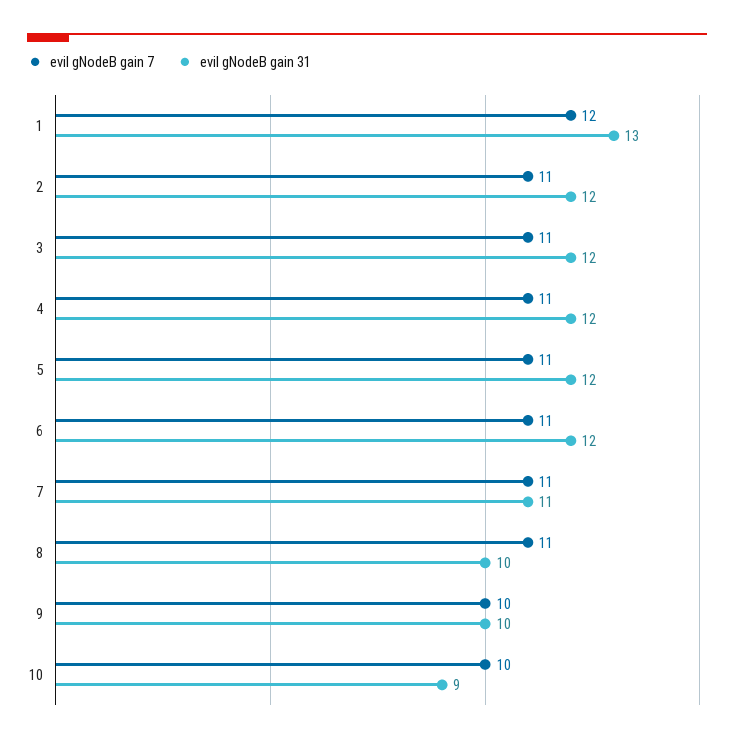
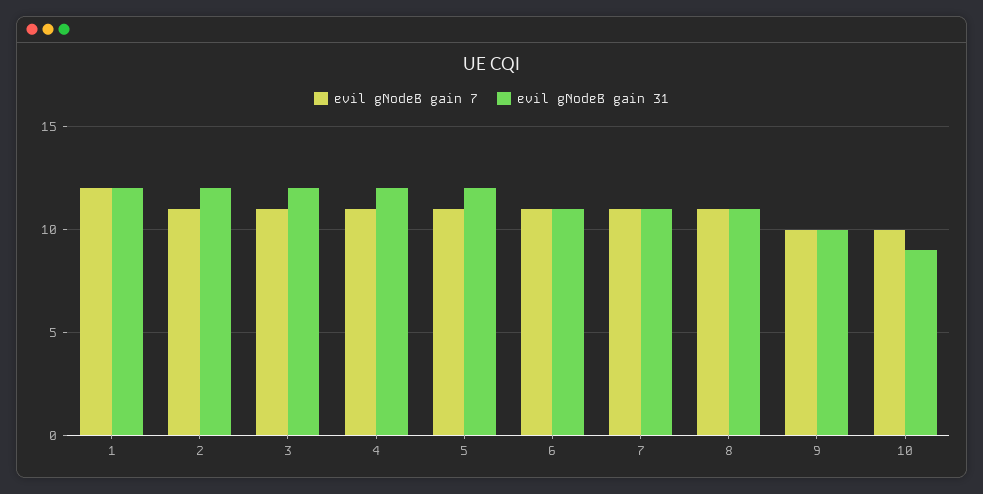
  {
    "evil gNodeB gain 7": {
      "1": 12,
      "2": 11,
      "3": 11,
      "4": 11,
      "5": 11,
      "6": 11,
      "7": 11,
      "8": 11,
      "9": 10,
      "10": 10
    },
    "evil gNodeB gain 31": {
-     "1": 13,
+     "1": 12,
      "2": 12,
      "3": 12,
      "4": 12,
      "5": 12,
-     "6": 12,
+     "6": 11,
      "7": 11,
-     "8": 10,
+     "8": 11,
      "9": 10,
      "10": 9
    }
  }

